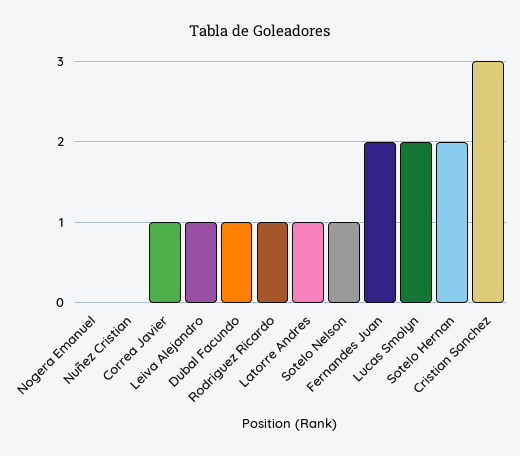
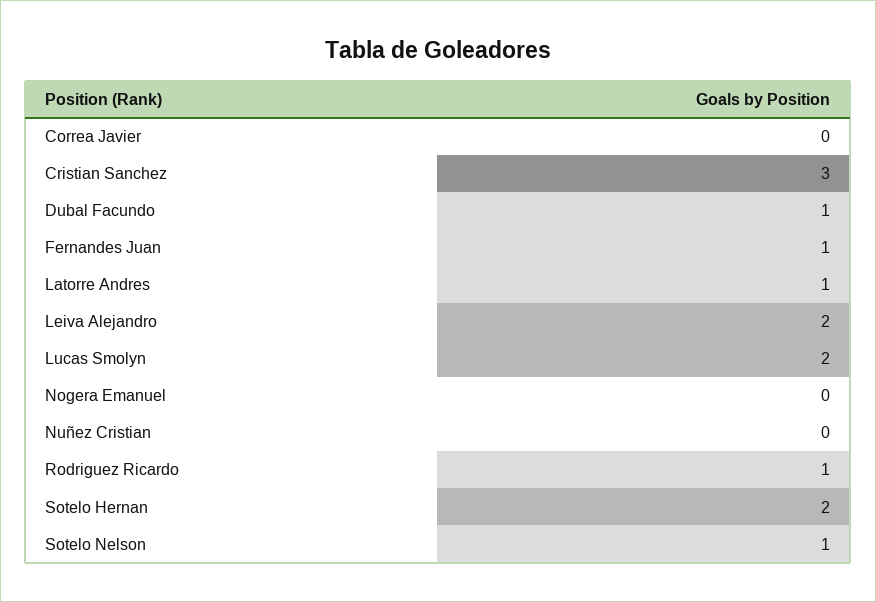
  {
    "Nogera Emanuel": 0,
    "Nuñez Cristian": 0,
-   "Correa Javier": 1,
+   "Correa Javier": 0,
-   "Leiva Alejandro": 1,
+   "Leiva Alejandro": 2,
    "Dubal Facundo": 1,
    "Rodriguez Ricardo": 1,
    "Latorre Andres": 1,
    "Sotelo Nelson": 1,
-   "Fernandes Juan": 2,
+   "Fernandes Juan": 1,
    "Lucas Smolyn": 2,
    "Sotelo Hernan": 2,
    "Cristian Sanchez": 3
  }

